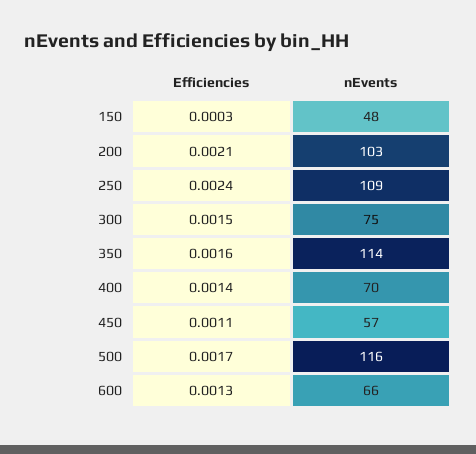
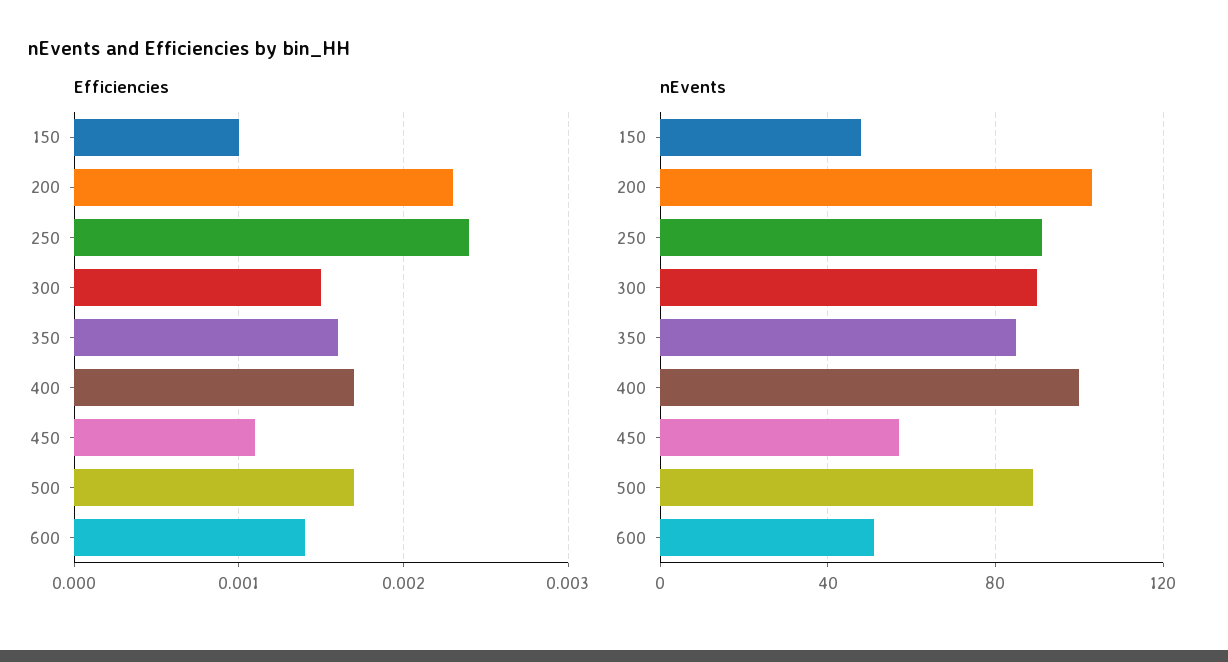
  {
    "Efficiencies": {
-     "150": 0.0003,
+     "150": 0.001,
-     "200": 0.0021,
+     "200": 0.0023,
      "250": 0.0024,
      "300": 0.0015,
      "350": 0.0016,
-     "400": 0.0014,
+     "400": 0.0017,
      "450": 0.0011,
      "500": 0.0017,
-     "600": 0.0013
+     "600": 0.0014
    },
    "nEvents": {
      "150": 48,
      "200": 103,
-     "250": 109,
+     "250": 90,
-     "300": 75,
+     "300": 90,
-     "350": 114,
+     "350": 85,
-     "400": 70,
+     "400": 100,
      "450": 57,
-     "500": 116,
+     "500": 90,
-     "600": 66
+     "600": 50
    }
  }

